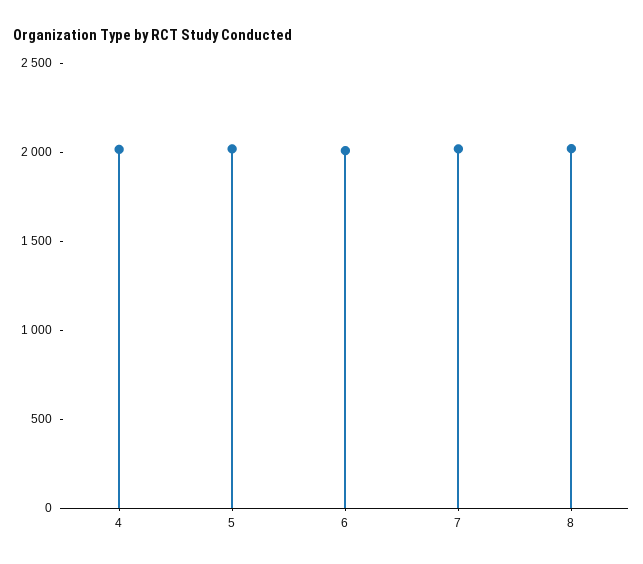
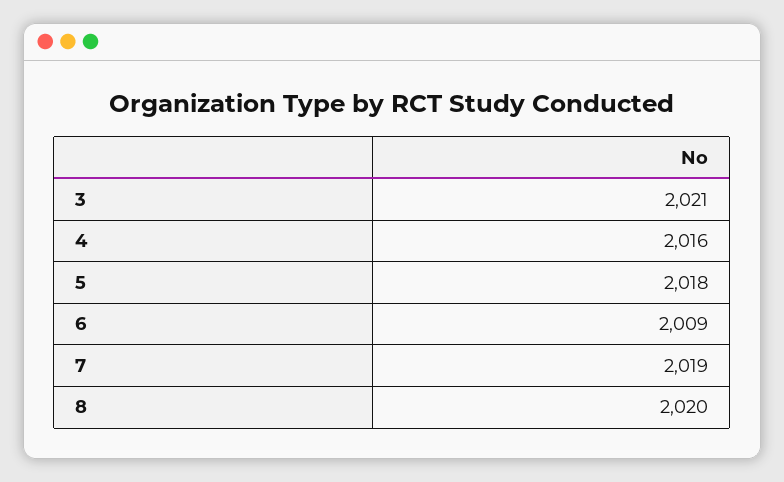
  {
    "4": 2016,
    "5": 2018,
    "6": 2009,
    "7": 2019,
-   "8": 2020
+   "8": 2020,
+   "3": 2021
  }

